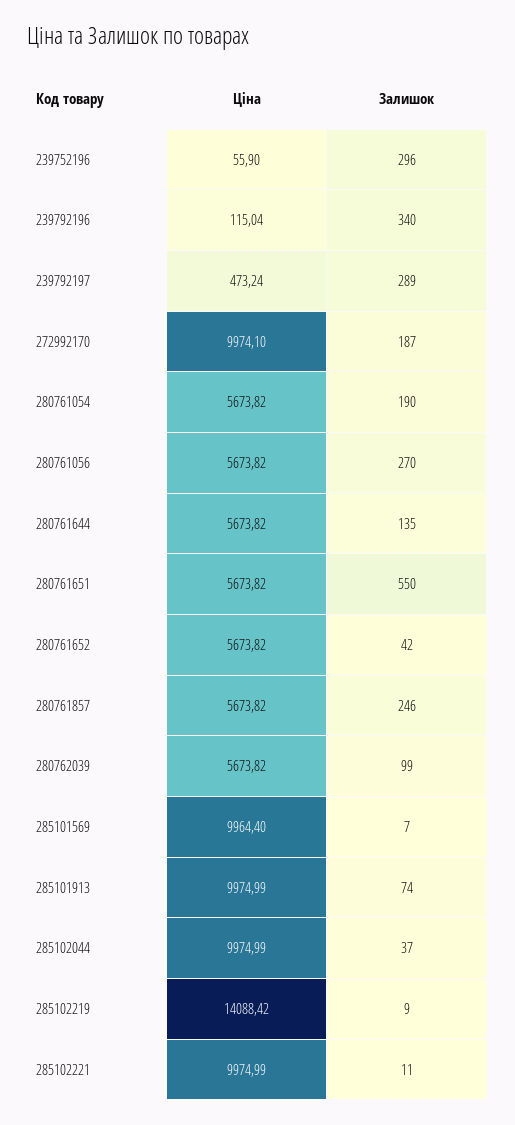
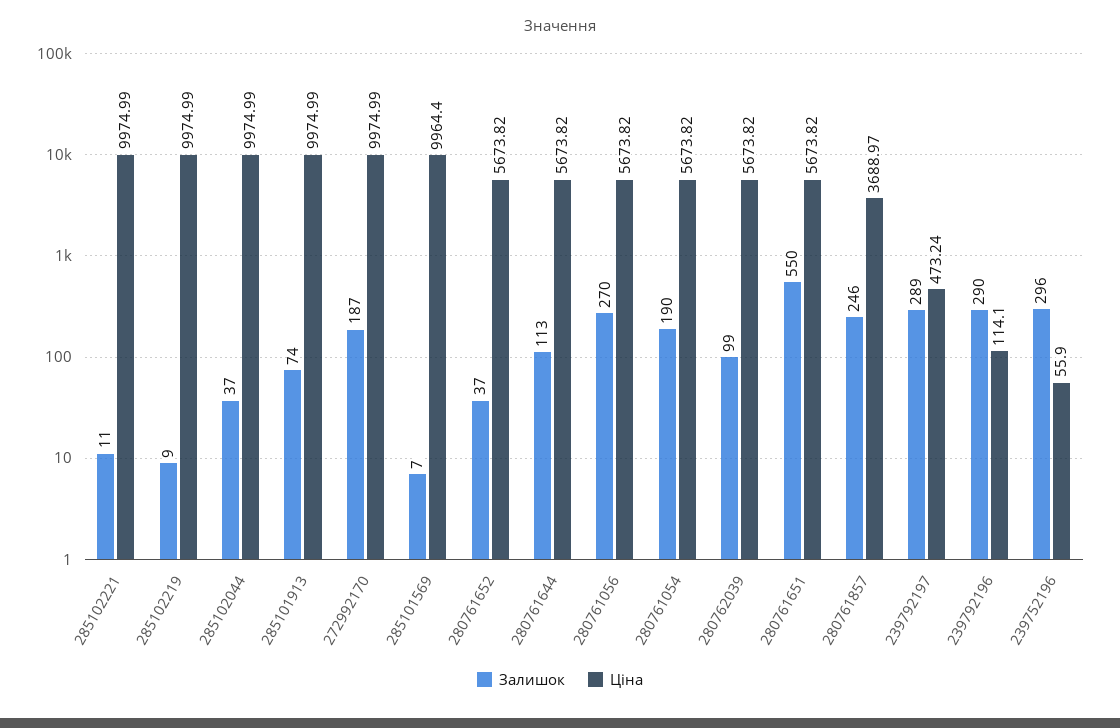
  {
    "Ціна": {
      "239752196": 55.9,
-     "239792196": 115.04,
+     "239792196": 114.1,
      "239792197": 473.24,
-     "272992170": 9974.1,
+     "272992170": 9974.99,
      "280761054": 5673.82,
      "280761056": 5673.82,
      "280761644": 5673.82,
      "280761651": 5673.82,
      "280761652": 5673.82,
-     "280761857": 5673.82,
+     "280761857": 3688.97,
      "280762039": 5673.82,
      "285101569": 9964.4,
      "285101913": 9974.99,
      "285102044": 9974.99,
-     "285102219": 14088.42,
+     "285102219": 9974.99,
      "285102221": 9974.99
    },
    "Залишок": {
      "239752196": 296,
-     "239792196": 340,
+     "239792196": 290,
      "239792197": 289,
      "272992170": 187,
      "280761054": 190,
      "280761056": 270,
-     "280761644": 135,
+     "280761644": 113,
      "280761651": 550,
-     "280761652": 42,
+     "280761652": 37,
      "280761857": 246,
      "280762039": 99,
      "285101569": 7,
      "285101913": 74,
      "285102044": 37,
      "285102219": 9,
      "285102221": 11
    }
  }

